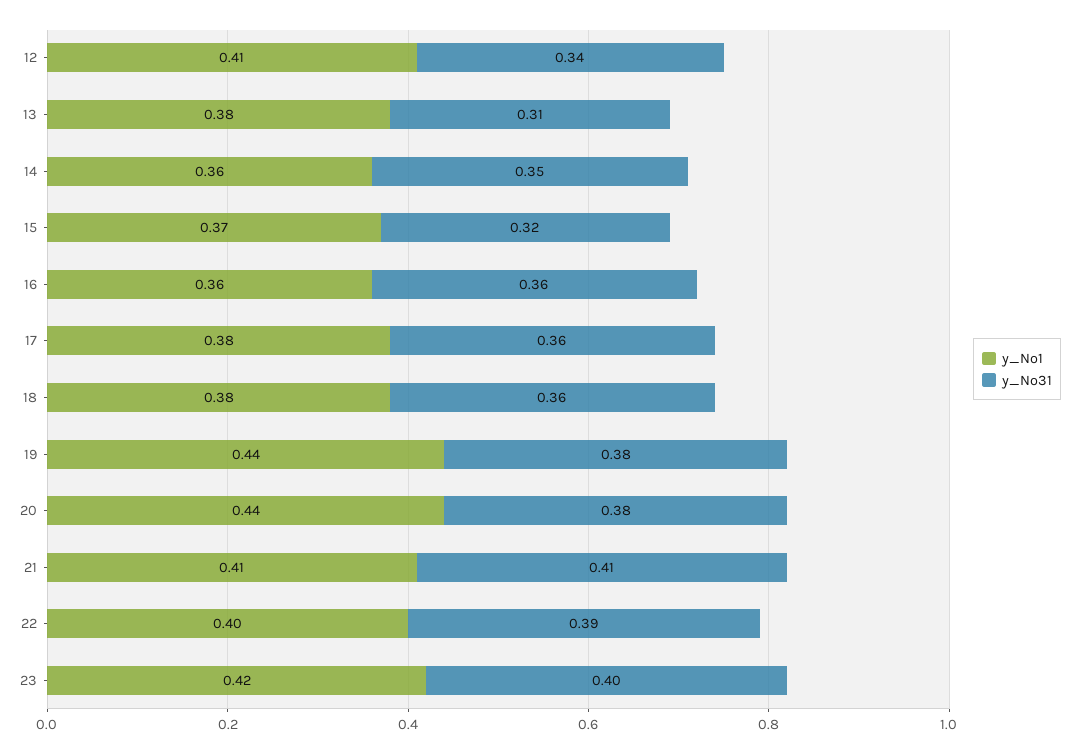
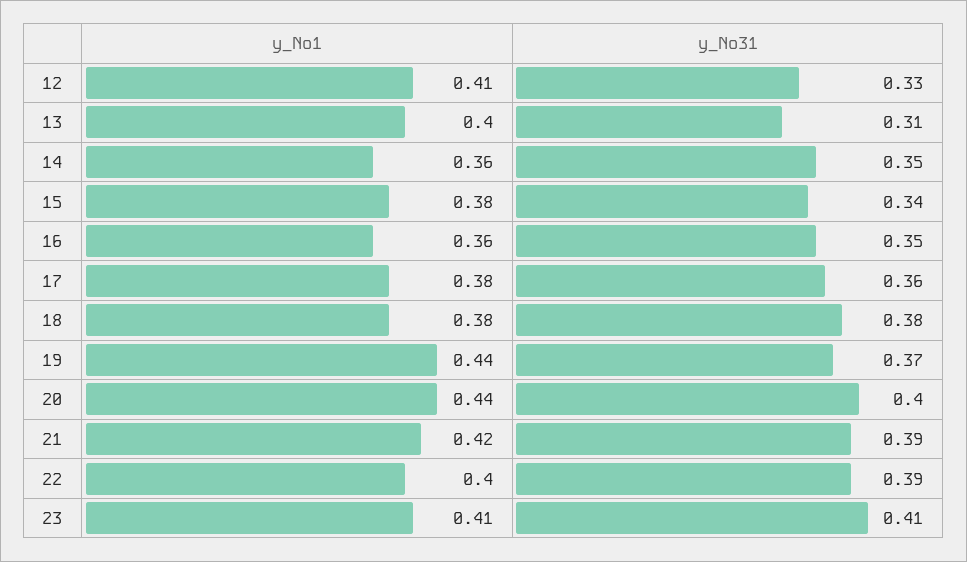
  {
    "y_No1": {
      "12": 0.41,
-     "13": 0.38,
+     "13": 0.4,
      "14": 0.36,
-     "15": 0.37,
+     "15": 0.38,
      "16": 0.36,
      "17": 0.38,
      "18": 0.38,
      "19": 0.44,
      "20": 0.44,
-     "21": 0.41,
+     "21": 0.42,
      "22": 0.4,
-     "23": 0.42
+     "23": 0.41
    },
    "y_No31": {
-     "12": 0.34,
+     "12": 0.33,
      "13": 0.31,
      "14": 0.35,
-     "15": 0.32,
+     "15": 0.34,
-     "16": 0.36,
+     "16": 0.35,
      "17": 0.36,
-     "18": 0.36,
+     "18": 0.38,
-     "19": 0.38,
+     "19": 0.37,
-     "20": 0.38,
+     "20": 0.4,
-     "21": 0.41,
+     "21": 0.39,
      "22": 0.39,
-     "23": 0.4
+     "23": 0.41
    }
  }

